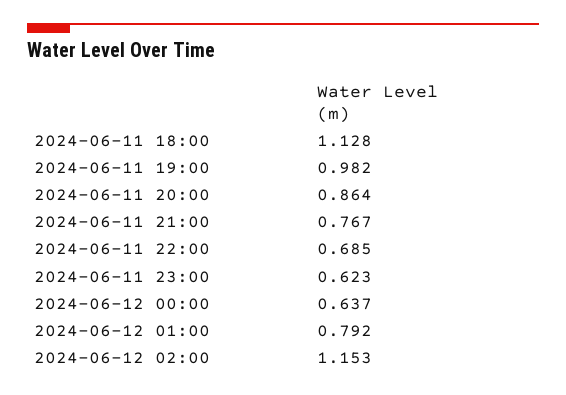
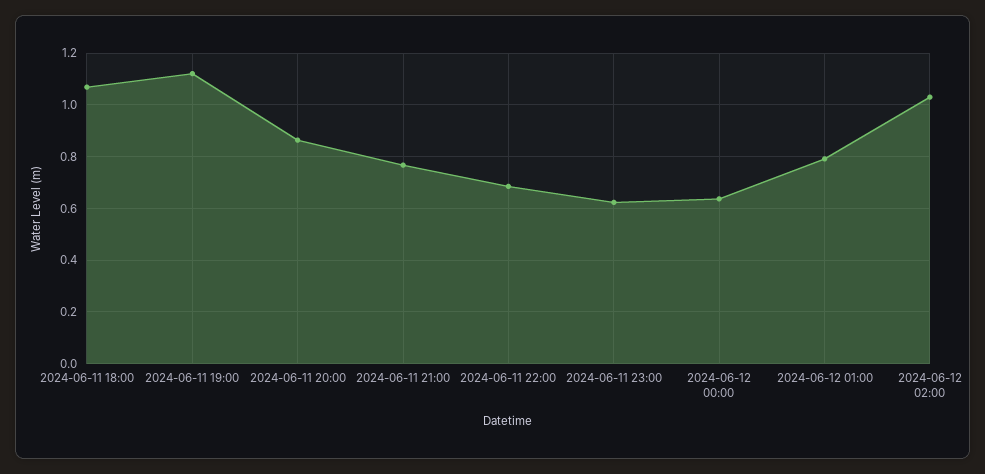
  {
-   "2024-06-11 18:00": 1.128,
+   "2024-06-11 18:00": 1.075,
-   "2024-06-11 19:00": 0.982,
+   "2024-06-11 19:00": 1.125,
    "2024-06-11 20:00": 0.864,
    "2024-06-11 21:00": 0.767,
    "2024-06-11 22:00": 0.685,
    "2024-06-11 23:00": 0.623,
    "2024-06-12 00:00": 0.637,
    "2024-06-12 01:00": 0.792,
-   "2024-06-12 02:00": 1.153
+   "2024-06-12 02:00": 1.025
  }

